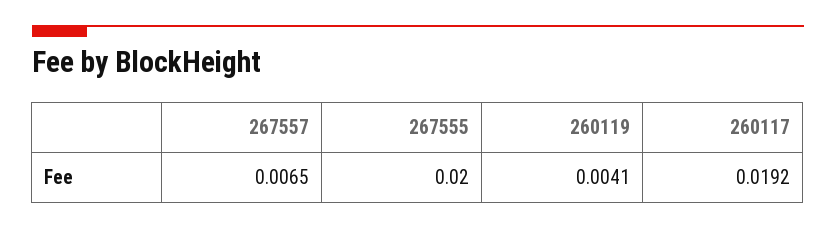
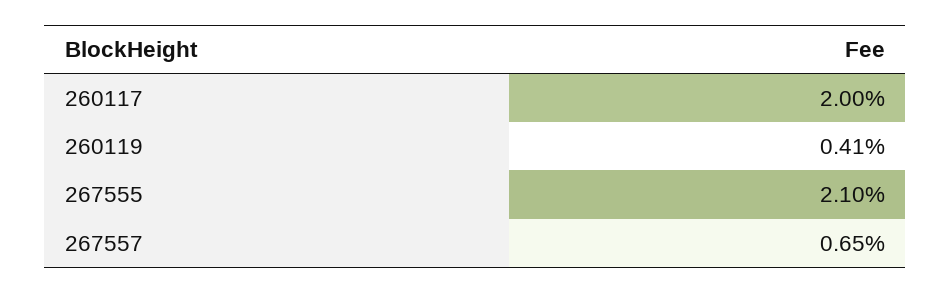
  {
    "267557": 0.0065,
-   "267555": 0.02,
+   "267555": 0.021,
    "260119": 0.0041,
-   "260117": 0.0192
+   "260117": 0.02
  }

